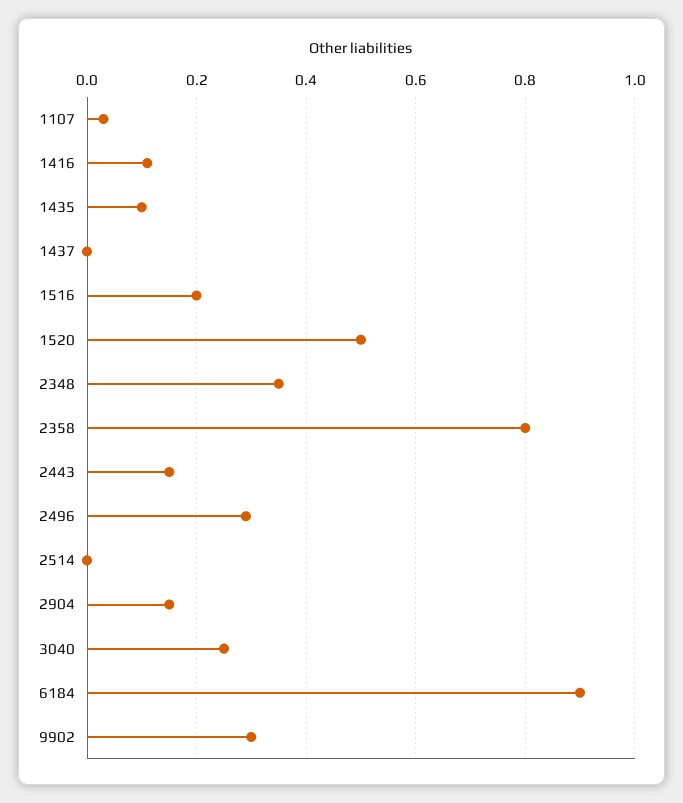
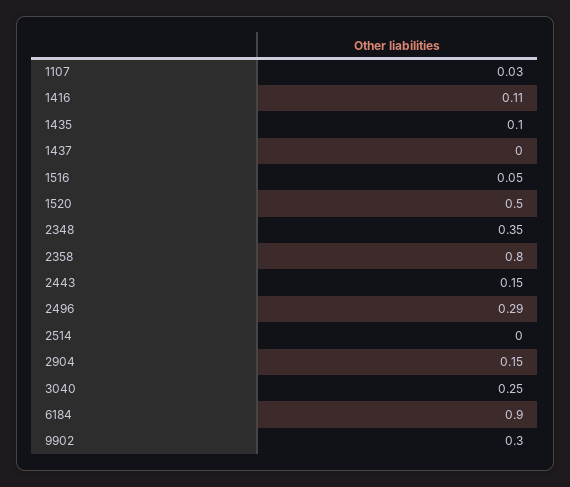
  {
    "1107": 0.03,
    "1416": 0.11,
    "1435": 0.1,
    "1437": 0,
-   "1516": 0.2,
+   "1516": 0.05,
    "1520": 0.5,
    "2348": 0.35,
    "2358": 0.8,
    "2443": 0.15,
    "2496": 0.29,
    "2514": 0,
    "2904": 0.15,
    "3040": 0.25,
    "6184": 0.9,
    "9902": 0.3
  }

